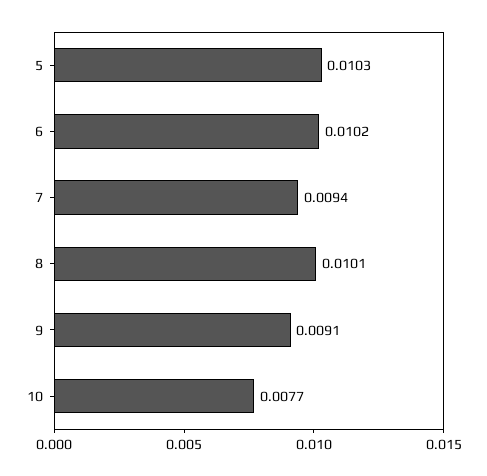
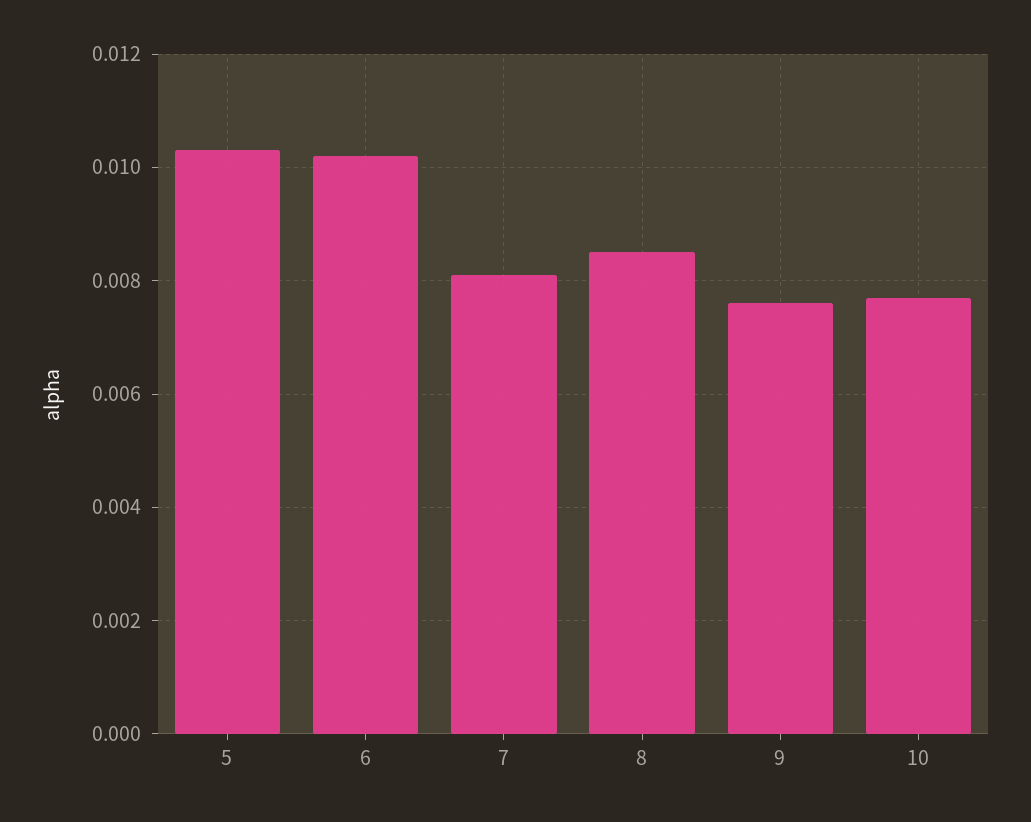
  {
    "5": 0.0103,
    "6": 0.0102,
-   "7": 0.0094,
+   "7": 0.008,
-   "8": 0.0101,
+   "8": 0.0085,
-   "9": 0.0091,
+   "9": 0.0075,
    "10": 0.0077
  }

